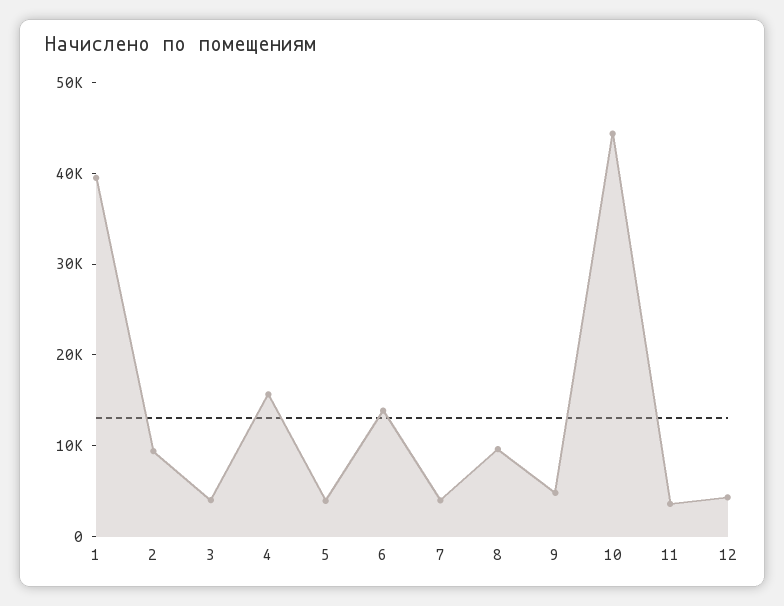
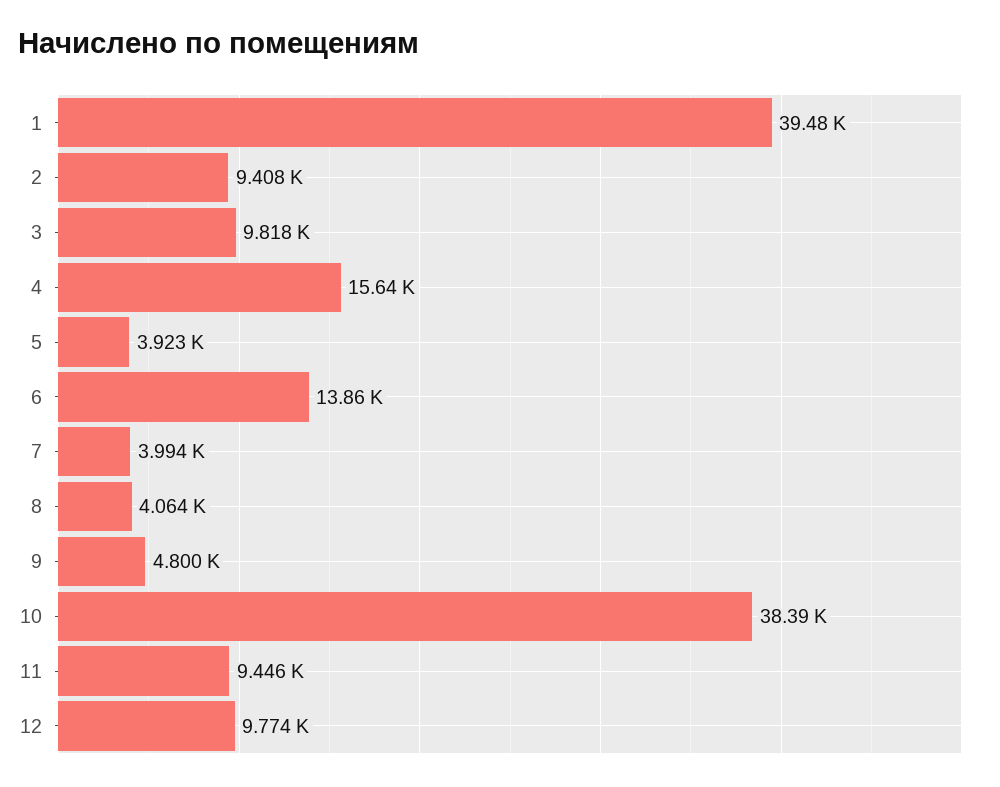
  {
    "1": 39480,
    "2": 9408,
-   "3": 4000,
+   "3": 9818,
    "4": 15640,
    "5": 3923,
    "6": 13860,
    "7": 3994,
-   "8": 10000,
+   "8": 4064,
    "9": 4800,
-   "10": 44000,
+   "10": 38390,
-   "11": 4000,
+   "11": 9446,
-   "12": 4000
+   "12": 9774
  }

